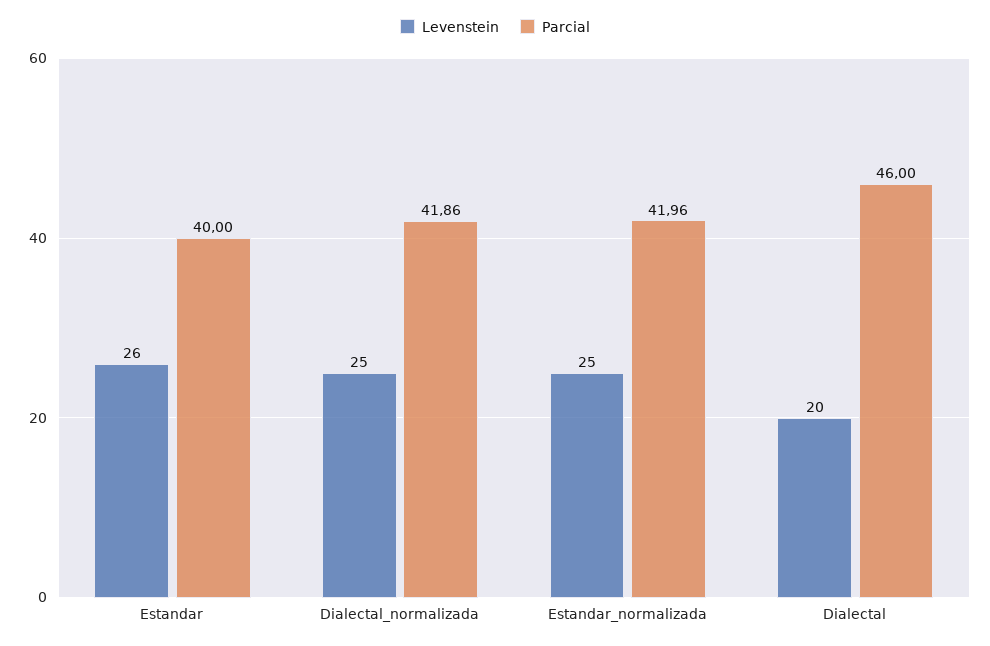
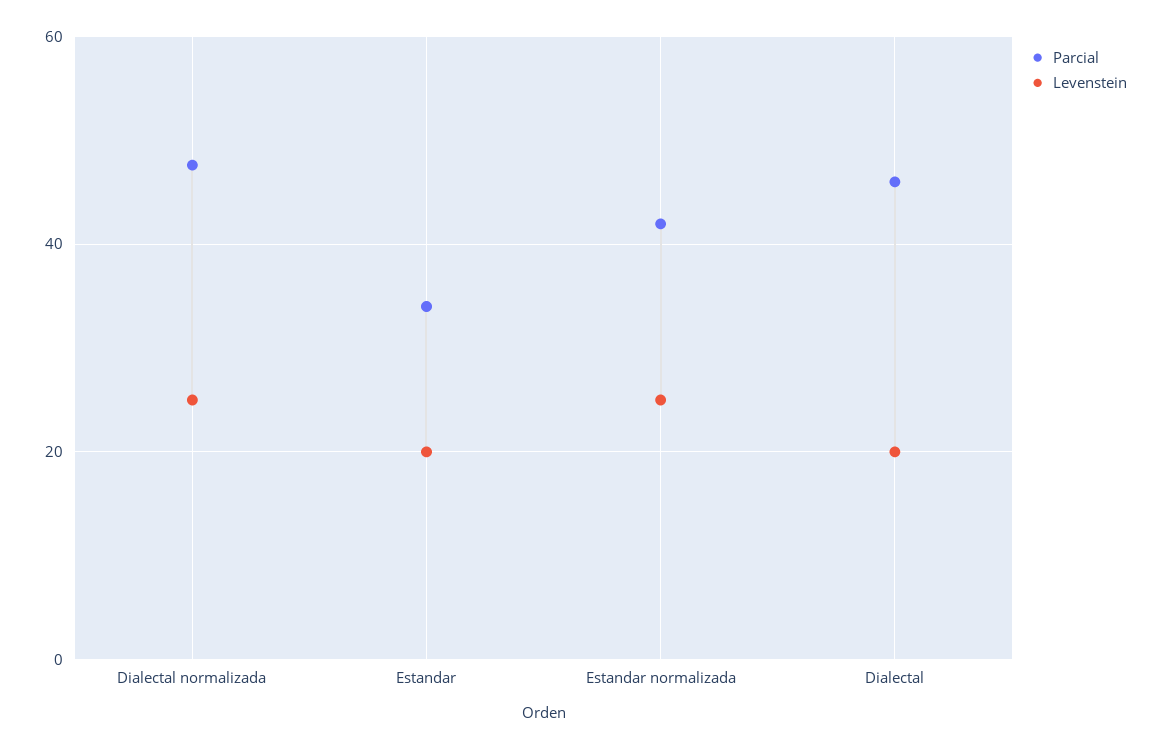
  {
    "Levenstein": {
-     "Estandar": 26,
+     "Estandar": 20,
      "Dialectal_normalizada": 25,
      "Estandar_normalizada": 25,
      "Dialectal": 20
    },
    "Parcial": {
-     "Estandar": 40,
+     "Estandar": 34,
-     "Dialectal_normalizada": 41.86,
+     "Dialectal_normalizada": 48,
      "Estandar_normalizada": 41.96,
      "Dialectal": 46
    }
  }

